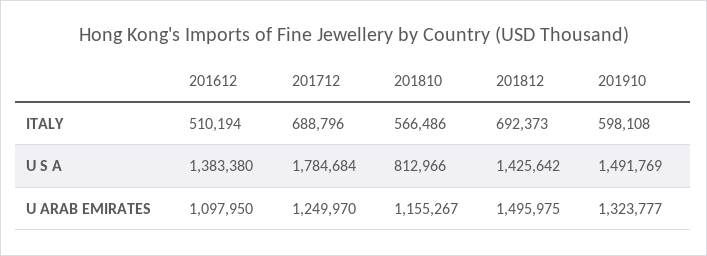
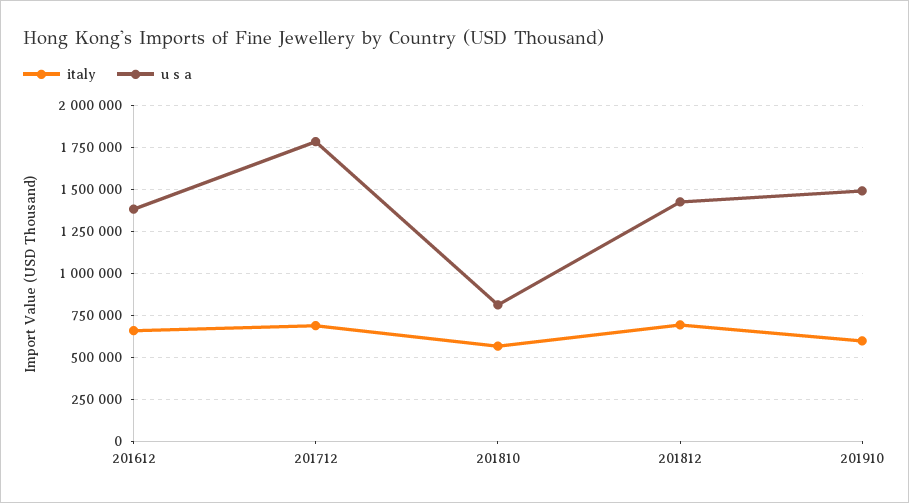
  {
    "ITALY": {
-     "201612": 510194,
+     "201612": 650000,
      "201712": 688796,
      "201810": 566486,
      "201812": 692373,
      "201910": 598108
    },
    "U S A": {
      "201612": 1383380,
      "201712": 1784684,
      "201810": 812966,
      "201812": 1425642,
      "201910": 1491769
-   },
+   }
-   "U ARAB EMIRATES": {
-     "201612": 1097950,
-     "201712": 1249970,
-     "201810": 1155267,
-     "201812": 1495975,
-     "201910": 1323777
-   }
  }

